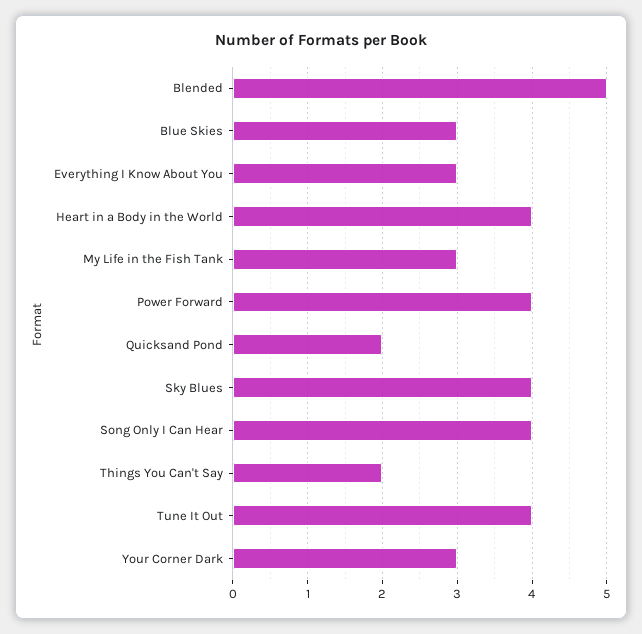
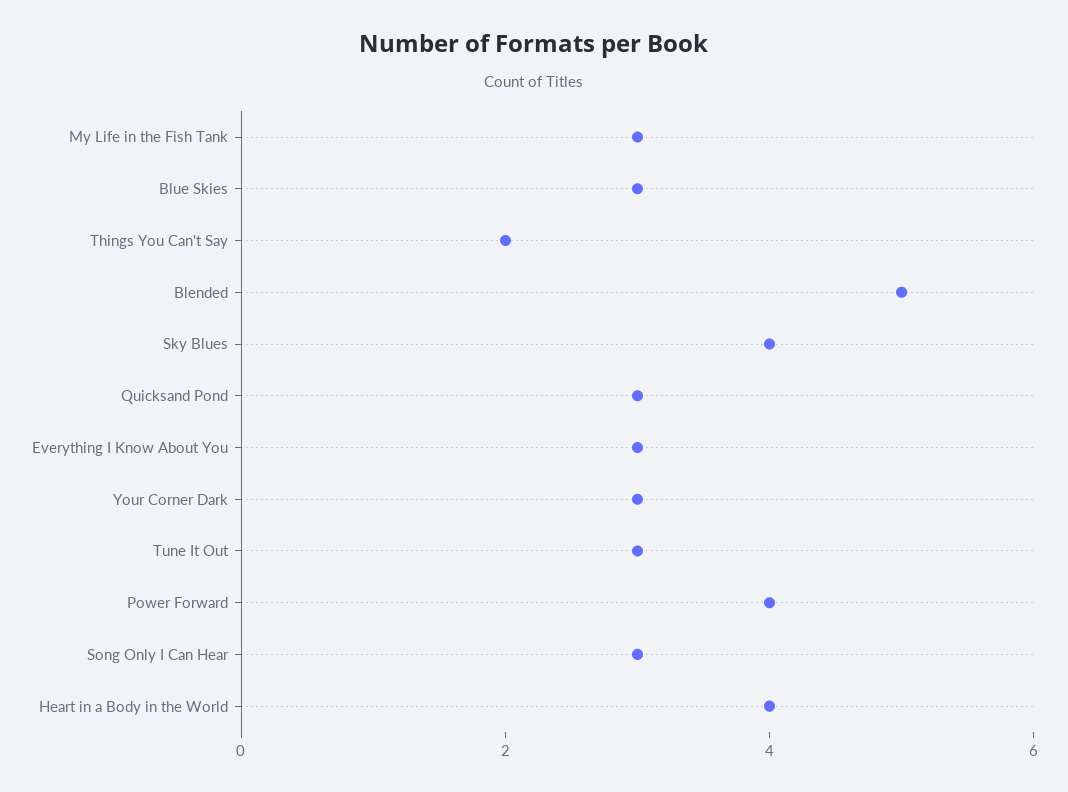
  {
    "Blended": 5,
    "Blue Skies": 3,
    "Everything I Know About You": 3,
    "Heart in a Body in the World": 4,
    "My Life in the Fish Tank": 3,
    "Power Forward": 4,
-   "Quicksand Pond": 2,
+   "Quicksand Pond": 3,
    "Sky Blues": 4,
-   "Song Only I Can Hear": 4,
+   "Song Only I Can Hear": 3,
    "Things You Can't Say": 2,
-   "Tune It Out": 4,
+   "Tune It Out": 3,
    "Your Corner Dark": 3
  }

